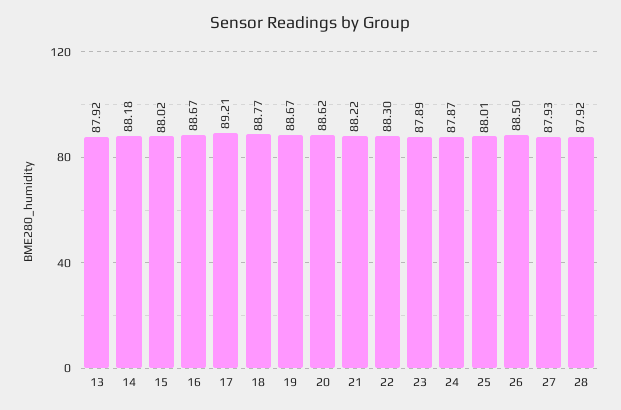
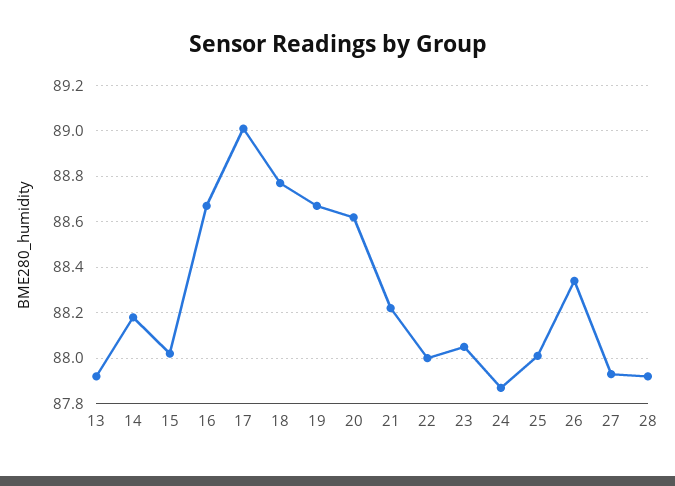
  {
    "13": 87.92,
    "14": 88.18,
    "15": 88.02,
    "16": 88.67,
-   "17": 89.21,
+   "17": 89,
    "18": 88.77,
    "19": 88.67,
    "20": 88.62,
    "21": 88.22,
-   "22": 88.3,
+   "22": 88,
-   "23": 87.89,
+   "23": 88.05,
    "24": 87.87,
    "25": 88.01,
-   "26": 88.5,
+   "26": 88.35,
    "27": 87.93,
    "28": 87.92
  }

